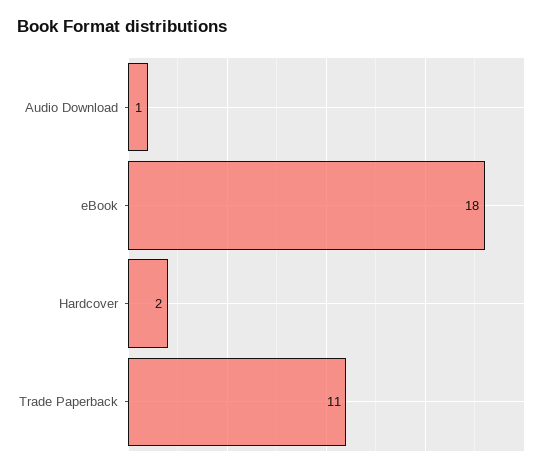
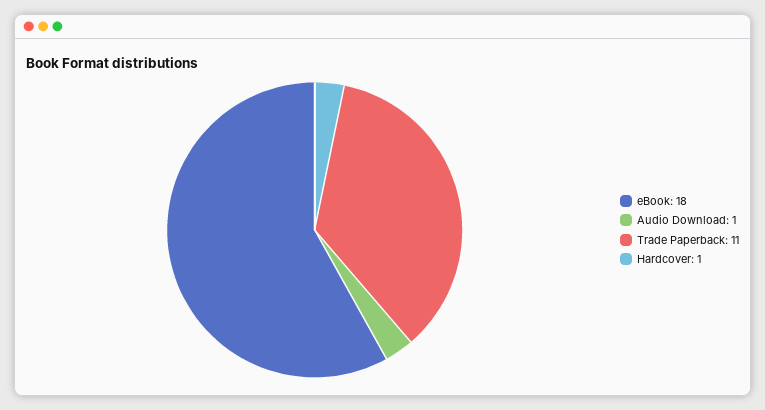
  {
    "Audio Download": 1,
    "eBook": 18,
-   "Hardcover": 2,
+   "Hardcover": 1,
    "Trade Paperback": 11
  }

